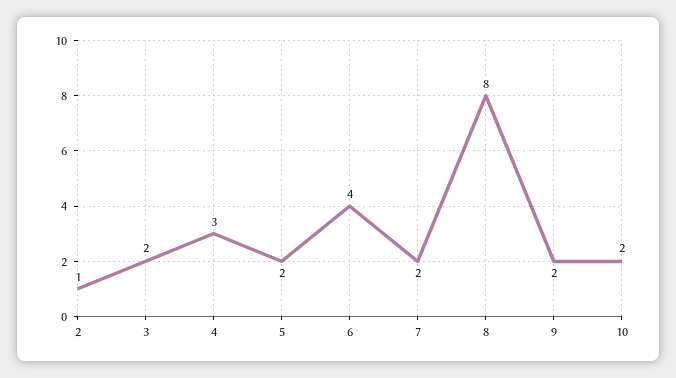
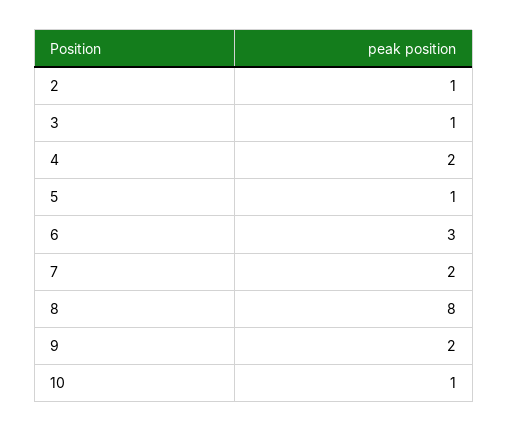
  {
    "2": 1,
-   "3": 2,
+   "3": 1,
-   "4": 3,
+   "4": 2,
-   "5": 2,
+   "5": 1,
-   "6": 4,
+   "6": 3,
    "7": 2,
    "8": 8,
    "9": 2,
-   "10": 2
+   "10": 1
  }

